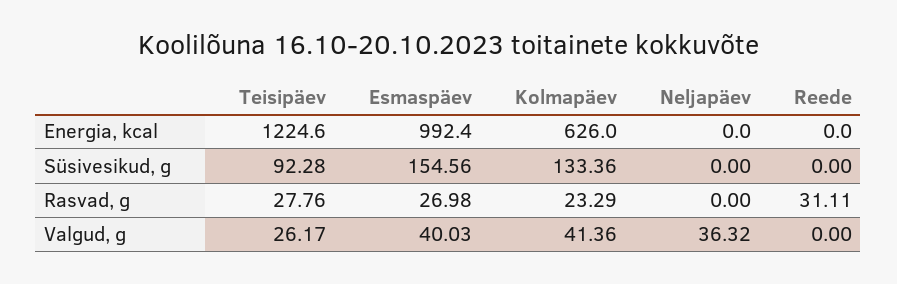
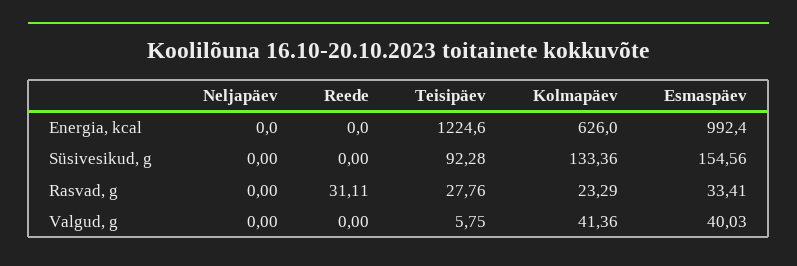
  {
    "Teisipäev": {
      "Energia, kcal": 1224.6,
      "Süsivesikud, g": 92.28,
      "Rasvad, g": 27.76,
-     "Valgud, g": 26.17
+     "Valgud, g": 5.75
    },
    "Esmaspäev": {
      "Energia, kcal": 992.4,
      "Süsivesikud, g": 154.56,
-     "Rasvad, g": 26.98,
+     "Rasvad, g": 33.41,
      "Valgud, g": 40.03
    },
    "Kolmapäev": {
      "Energia, kcal": 626,
      "Süsivesikud, g": 133.36,
      "Rasvad, g": 23.29,
      "Valgud, g": 41.36
    },
    "Neljapäev": {
      "Energia, kcal": 0,
      "Süsivesikud, g": 0,
      "Rasvad, g": 0,
-     "Valgud, g": 36.32
+     "Valgud, g": 0
    },
    "Reede": {
      "Energia, kcal": 0,
      "Süsivesikud, g": 0,
      "Rasvad, g": 31.11,
      "Valgud, g": 0
    }
  }

